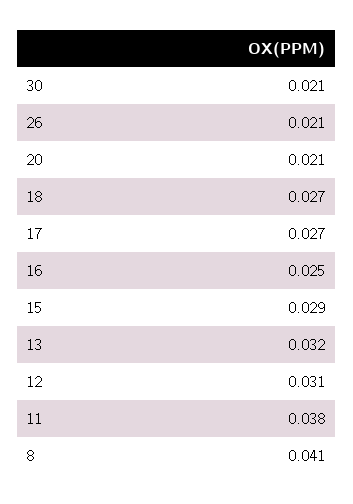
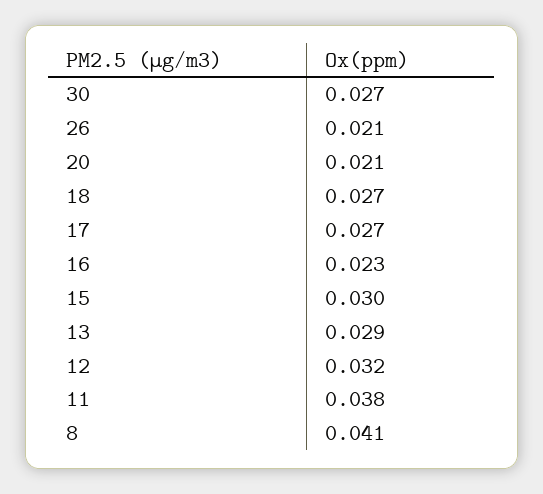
  {
-   "30": 0.021,
+   "30": 0.027,
    "26": 0.021,
    "20": 0.021,
    "18": 0.027,
    "17": 0.027,
-   "16": 0.025,
+   "16": 0.023,
-   "15": 0.029,
+   "15": 0.03,
-   "13": 0.032,
+   "13": 0.029,
-   "12": 0.031,
+   "12": 0.032,
    "11": 0.038,
    "8": 0.041
  }

